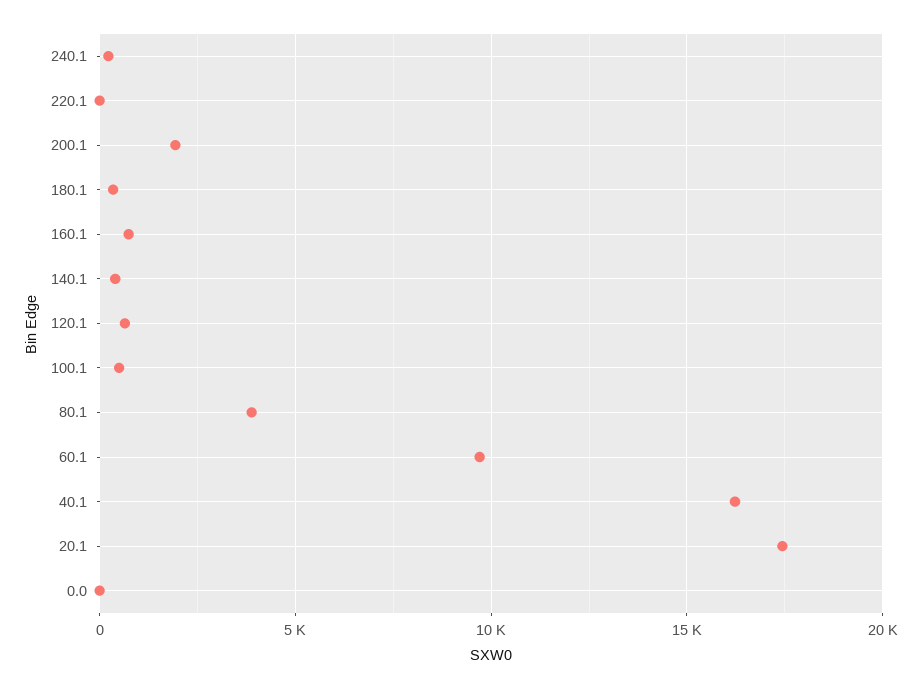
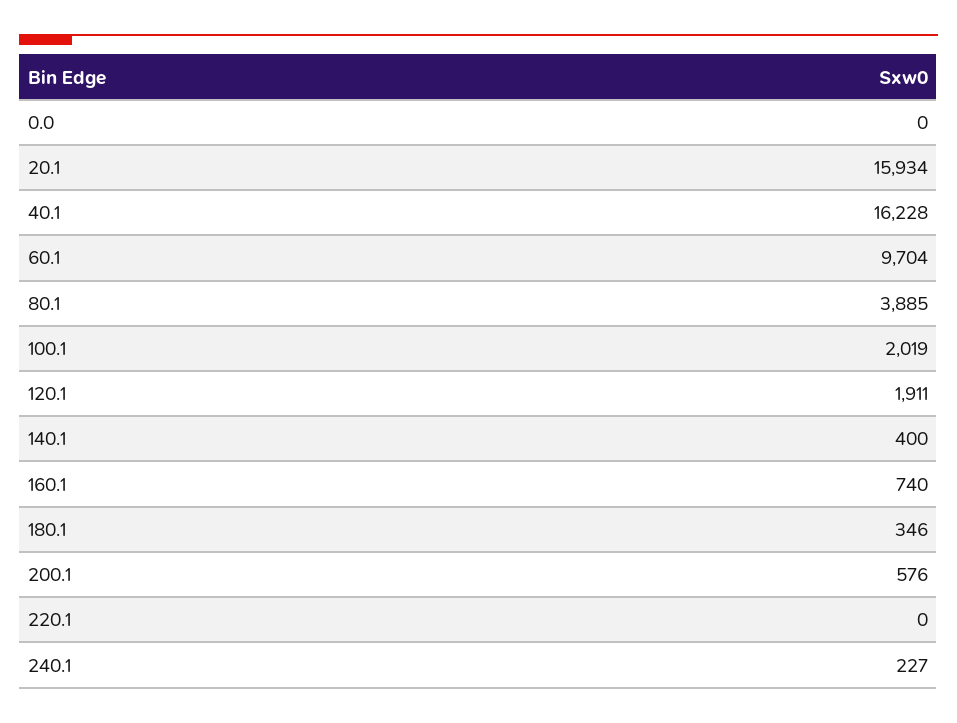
  {
    "240.1": 227,
    "220.1": 0,
-   "200.1": 2000,
+   "200.1": 576,
    "180.1": 346,
    "160.1": 740,
    "140.1": 400,
-   "120.1": 500,
+   "120.1": 1911,
-   "100.1": 500,
+   "100.1": 2019,
    "80.1": 3885,
    "60.1": 9704,
    "40.1": 16228,
-   "20.1": 17500,
+   "20.1": 15934,
    "0.0": 0
  }

